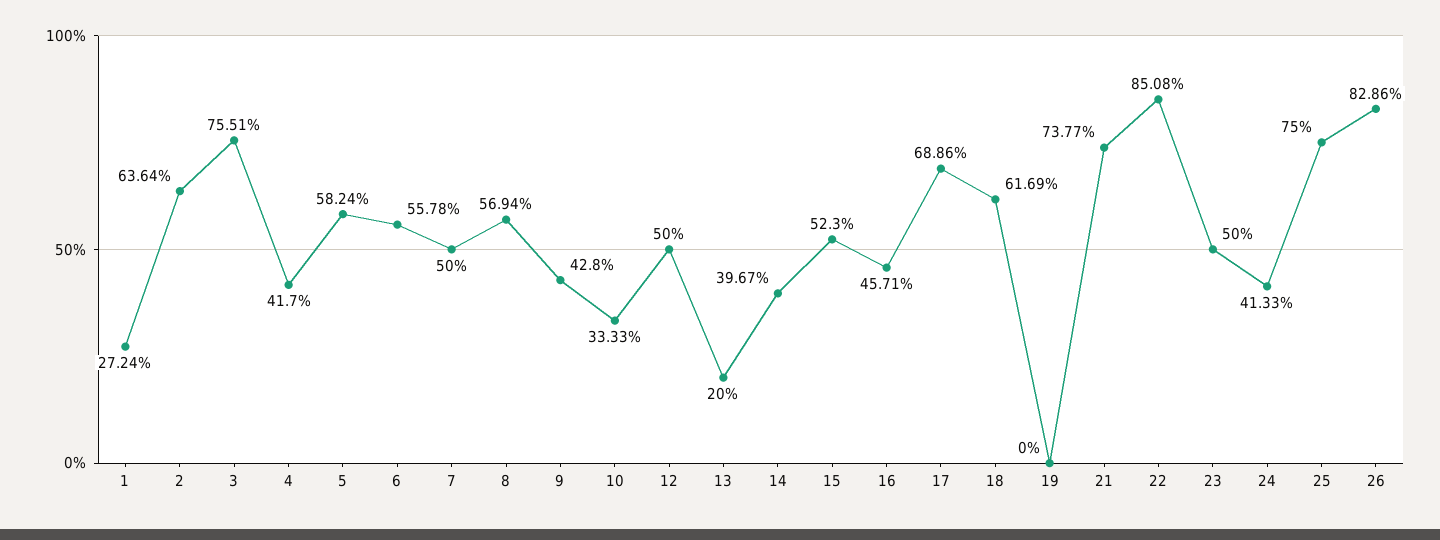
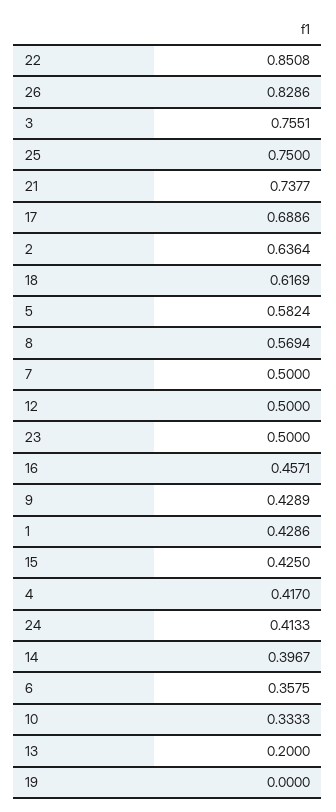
  {
-   "1": 0.2724,
+   "1": 0.4286,
    "2": 0.6364,
    "3": 0.7551,
    "4": 0.417,
    "5": 0.5824,
-   "6": 0.5578,
+   "6": 0.3575,
    "7": 0.5,
    "8": 0.5694,
-   "9": 0.428,
+   "9": 0.4289,
    "10": 0.3333,
    "12": 0.5,
    "13": 0.2,
    "14": 0.3967,
-   "15": 0.523,
+   "15": 0.425,
    "16": 0.4571,
    "17": 0.6886,
    "18": 0.6169,
    "19": 0,
    "21": 0.7377,
    "22": 0.8508,
    "23": 0.5,
    "24": 0.4133,
    "25": 0.75,
    "26": 0.8286
  }

